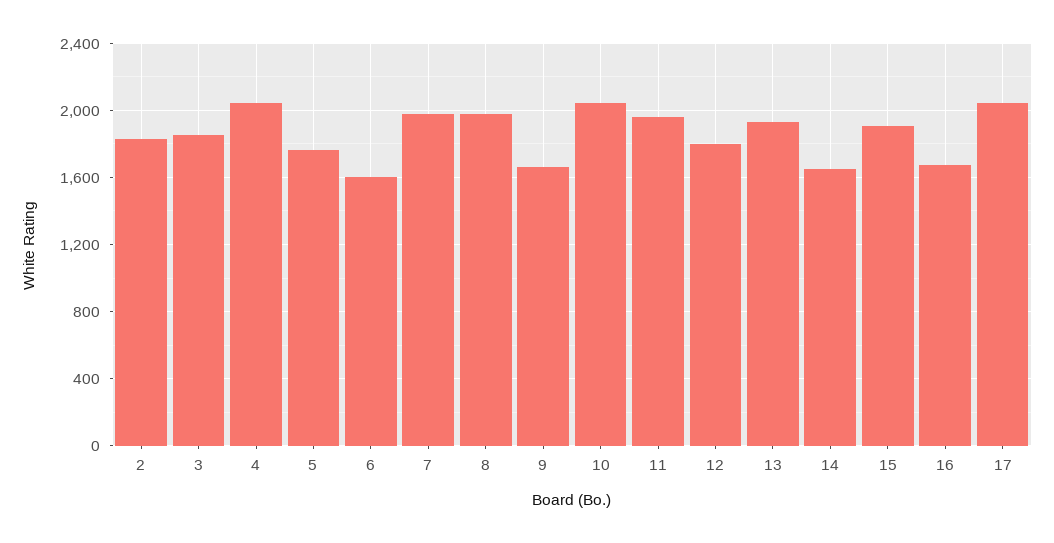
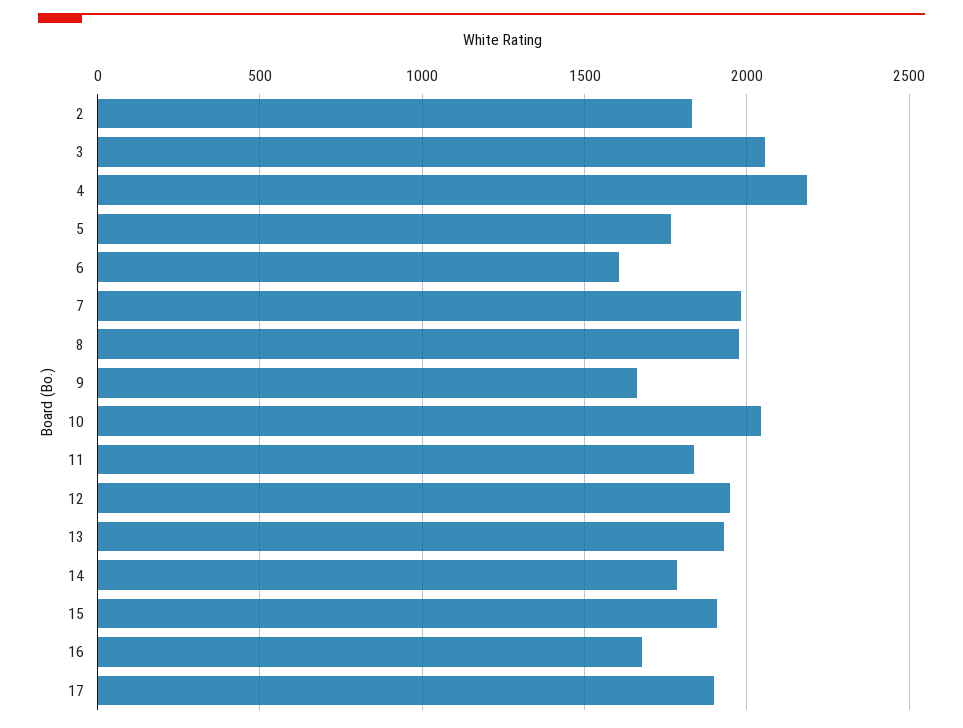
  {
    "2": 1850,
-   "3": 1850,
+   "3": 2050,
-   "4": 2050,
+   "4": 2200,
    "5": 1750,
    "6": 1600,
    "7": 2000,
    "8": 2000,
    "9": 1650,
    "10": 2050,
-   "11": 1950,
+   "11": 1850,
-   "12": 1800,
+   "12": 1950,
    "13": 1950,
-   "14": 1650,
+   "14": 1800,
    "15": 1900,
    "16": 1700,
-   "17": 2050
+   "17": 1900
  }

